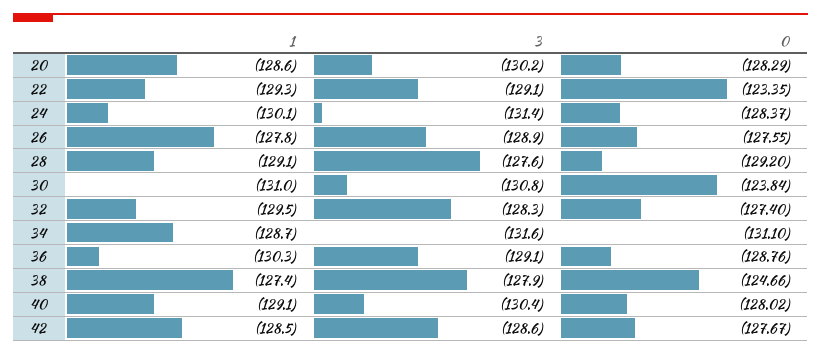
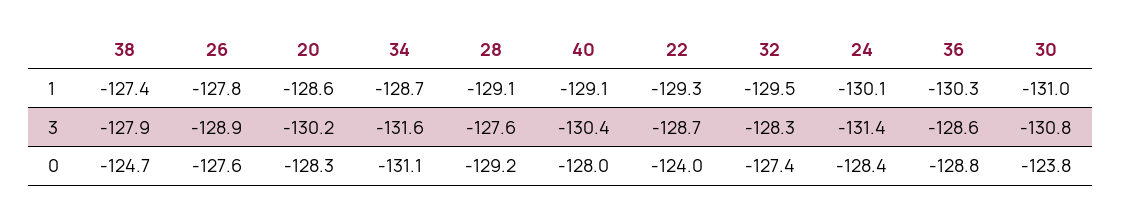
  {
    "1": {
      "20": -128.6,
      "22": -129.3,
      "24": -130.1,
      "26": -127.8,
      "28": -129.1,
      "30": -131,
      "32": -129.5,
      "34": -128.7,
      "36": -130.3,
      "38": -127.4,
-     "40": -129.1,
+     "40": -129.1
-     "42": -128.5
    },
    "3": {
      "20": -130.2,
-     "22": -129.1,
+     "22": -128.7,
      "24": -131.4,
      "26": -128.9,
      "28": -127.6,
      "30": -130.8,
      "32": -128.3,
      "34": -131.6,
-     "36": -129.1,
+     "36": -128.6,
      "38": -127.9,
-     "40": -130.4,
+     "40": -130.4
-     "42": -128.6
    },
    "0": {
      "20": -128.29,
-     "22": -123.35,
+     "22": -124,
      "24": -128.37,
      "26": -127.55,
      "28": -129.2,
      "30": -123.84,
      "32": -127.4,
      "34": -131.1,
      "36": -128.76,
      "38": -124.66,
-     "40": -128.02,
+     "40": -128.02
-     "42": -127.67
    }
  }

